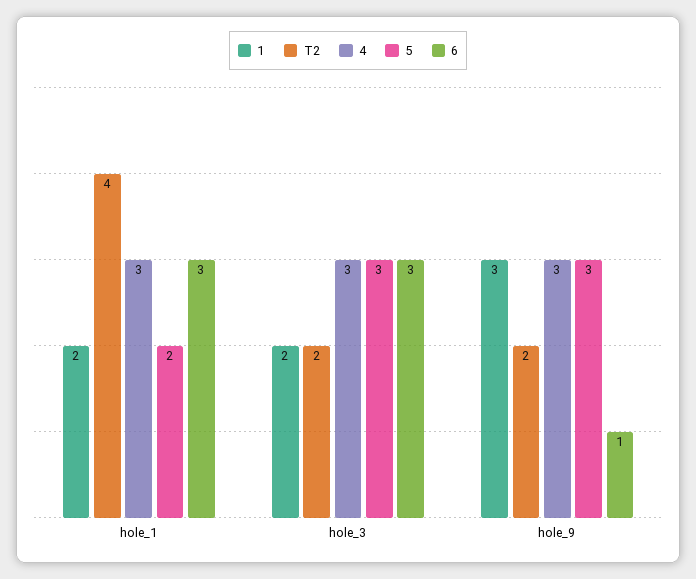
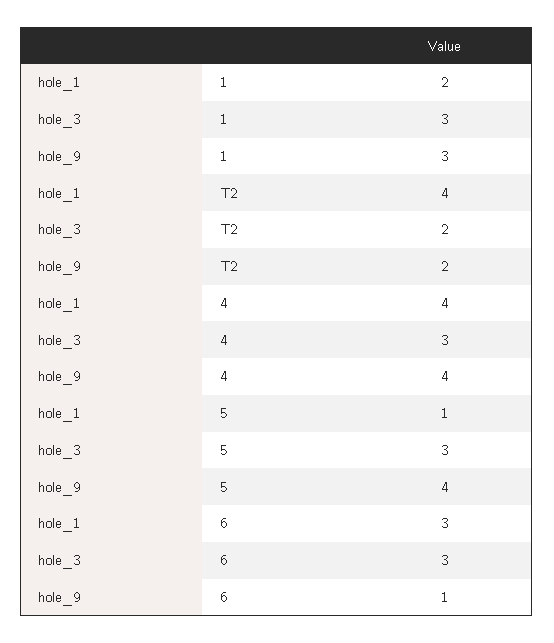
  {
    "1": {
      "hole_1": 2,
-     "hole_3": 2,
+     "hole_3": 3,
      "hole_9": 3
    },
    "T2": {
      "hole_1": 4,
      "hole_3": 2,
      "hole_9": 2
    },
    "4": {
-     "hole_1": 3,
+     "hole_1": 4,
      "hole_3": 3,
-     "hole_9": 3
+     "hole_9": 4
    },
    "5": {
-     "hole_1": 2,
+     "hole_1": 1,
      "hole_3": 3,
-     "hole_9": 3
+     "hole_9": 4
    },
    "6": {
      "hole_1": 3,
      "hole_3": 3,
      "hole_9": 1
    }
  }

